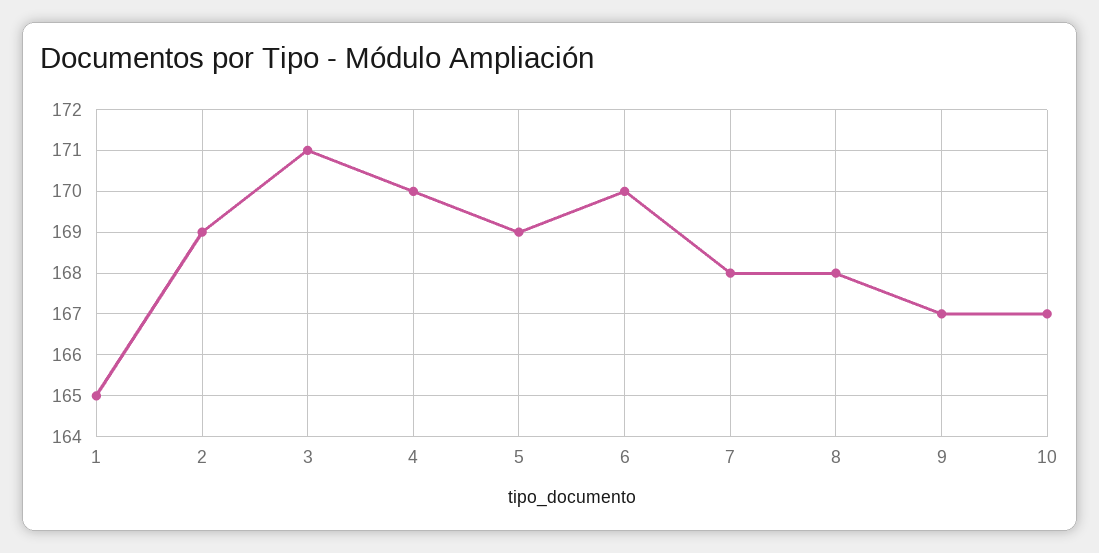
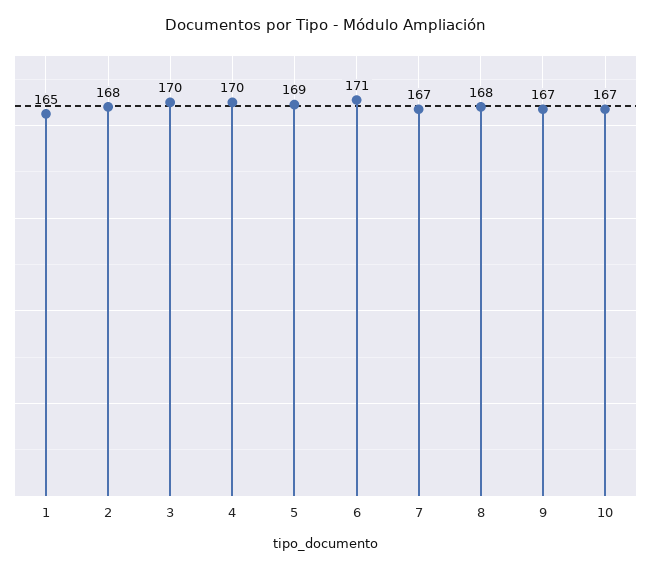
  {
    "1": 165,
-   "2": 169,
+   "2": 168,
-   "3": 171,
+   "3": 170,
    "4": 170,
    "5": 169,
-   "6": 170,
+   "6": 171,
-   "7": 168,
+   "7": 167,
    "8": 168,
    "9": 167,
    "10": 167
  }

